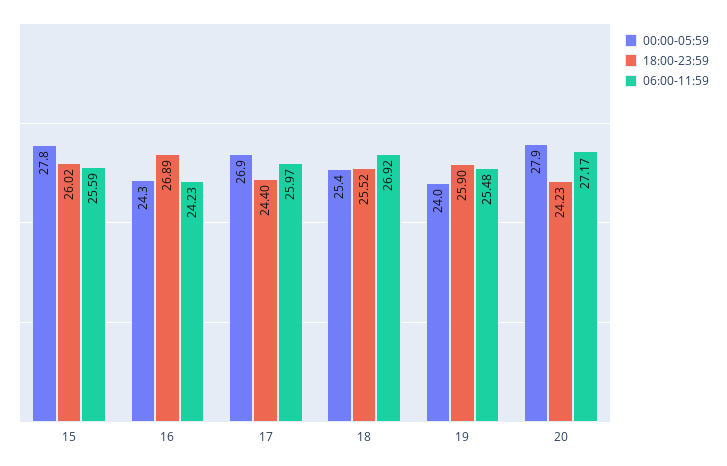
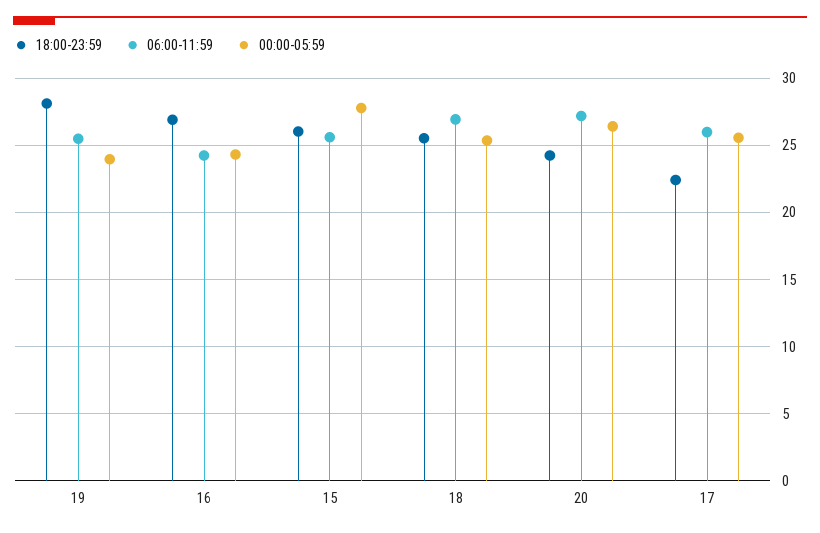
  {
    "00:00-05:59": {
      "15": 27.8,
      "16": 24.3,
-     "17": 26.9,
+     "17": 25.5,
      "18": 25.4,
      "19": 24,
-     "20": 27.9
+     "20": 26.5
    },
    "18:00-23:59": {
      "15": 26.02,
      "16": 26.89,
-     "17": 24.4,
+     "17": 22.5,
      "18": 25.52,
-     "19": 25.9,
+     "19": 28,
      "20": 24.23
    },
    "06:00-11:59": {
      "15": 25.59,
      "16": 24.23,
      "17": 25.97,
      "18": 26.92,
      "19": 25.48,
      "20": 27.17
    }
  }

